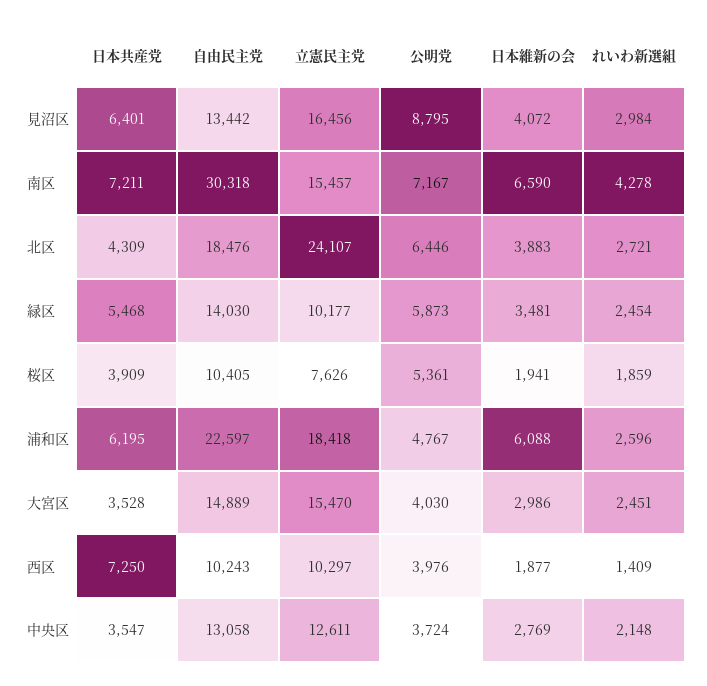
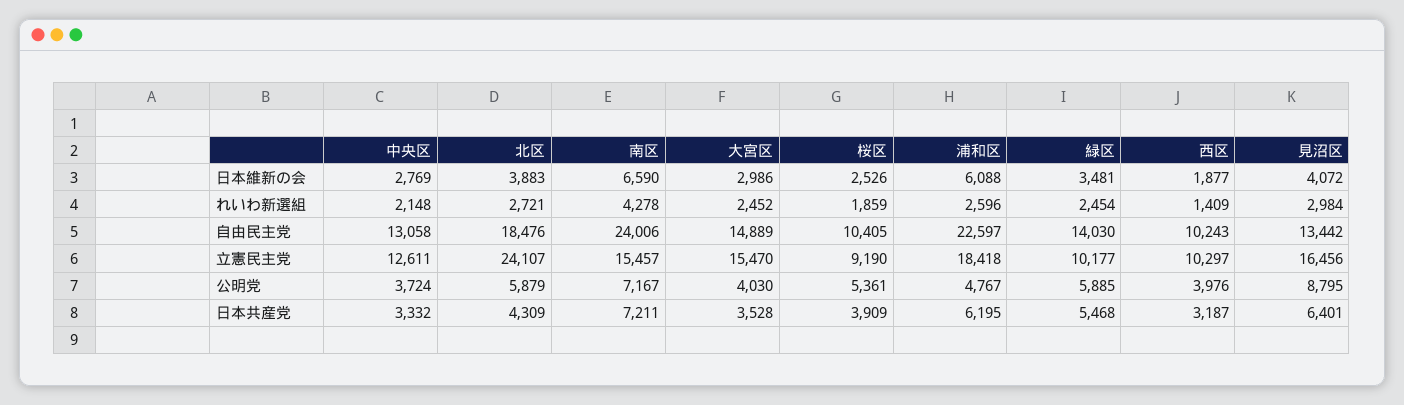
  {
    "日本共産党": {
      "見沼区": 6401,
      "南区": 7211,
      "北区": 4309,
      "緑区": 5468,
      "桜区": 3909,
      "浦和区": 6195,
      "大宮区": 3528,
-     "西区": 7250,
+     "西区": 3187,
-     "中央区": 3547
+     "中央区": 3332
    },
    "自由民主党": {
      "見沼区": 13442,
-     "南区": 30318,
+     "南区": 24006,
      "北区": 18476,
      "緑区": 14030,
      "桜区": 10405,
      "浦和区": 22597,
      "大宮区": 14889,
      "西区": 10243,
      "中央区": 13058
    },
    "立憲民主党": {
      "見沼区": 16456,
      "南区": 15457,
      "北区": 24107,
      "緑区": 10177,
-     "桜区": 7626,
+     "桜区": 9190,
      "浦和区": 18418,
      "大宮区": 15470,
      "西区": 10297,
      "中央区": 12611
    },
    "公明党": {
      "見沼区": 8795,
      "南区": 7167,
-     "北区": 6446,
+     "北区": 5879,
-     "緑区": 5873,
+     "緑区": 5885,
      "桜区": 5361,
      "浦和区": 4767,
      "大宮区": 4030,
      "西区": 3976,
      "中央区": 3724
    },
    "日本維新の会": {
      "見沼区": 4072,
      "南区": 6590,
      "北区": 3883,
      "緑区": 3481,
-     "桜区": 1941,
+     "桜区": 2526,
      "浦和区": 6088,
      "大宮区": 2986,
      "西区": 1877,
      "中央区": 2769
    },
    "れいわ新選組": {
      "見沼区": 2984,
      "南区": 4278,
      "北区": 2721,
      "緑区": 2454,
      "桜区": 1859,
      "浦和区": 2596,
-     "大宮区": 2451,
+     "大宮区": 2452,
      "西区": 1409,
      "中央区": 2148
    }
  }

